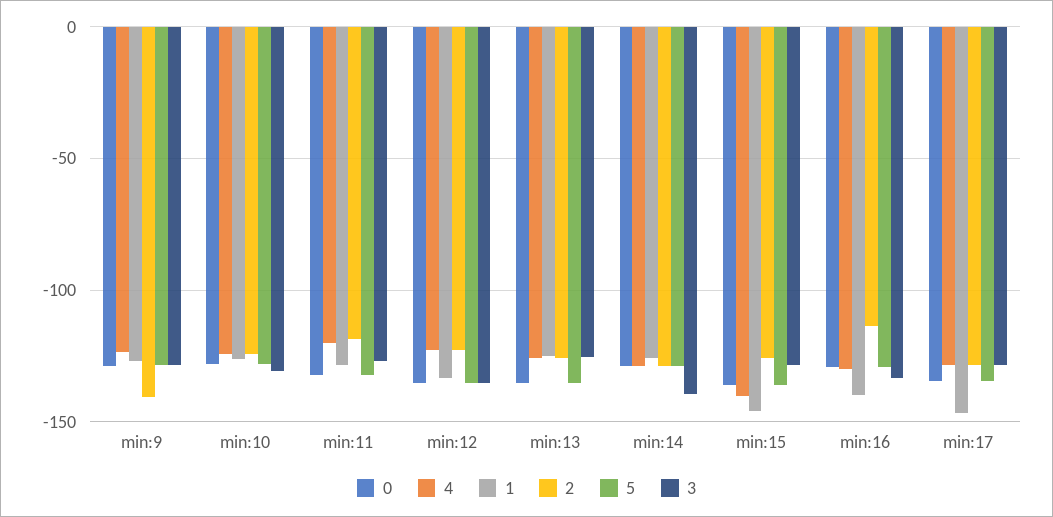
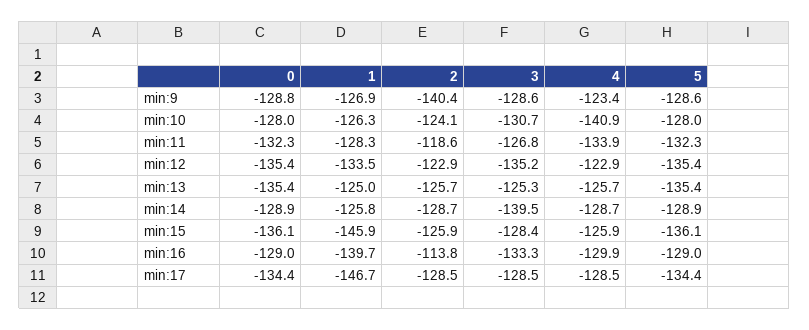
  {
    "0": {
      "min:9": -128.8,
      "min:10": -128,
      "min:11": -132.3,
      "min:12": -135.4,
      "min:13": -135.4,
      "min:14": -128.9,
      "min:15": -136.1,
      "min:16": -129,
      "min:17": -134.4
    },
    "4": {
      "min:9": -123.4,
-     "min:10": -125,
+     "min:10": -140.9,
-     "min:11": -120,
+     "min:11": -133.9,
      "min:12": -122.9,
      "min:13": -125.7,
      "min:14": -128.7,
-     "min:15": -140,
+     "min:15": -125.9,
      "min:16": -129.9,
      "min:17": -128.5
    },
    "1": {
      "min:9": -126.9,
      "min:10": -126.3,
      "min:11": -128.3,
      "min:12": -133.5,
      "min:13": -125,
      "min:14": -125.8,
      "min:15": -145.9,
      "min:16": -139.7,
      "min:17": -146.7
    },
    "2": {
      "min:9": -140.4,
      "min:10": -124.1,
      "min:11": -118.6,
      "min:12": -122.9,
      "min:13": -125.7,
      "min:14": -128.7,
      "min:15": -125.9,
      "min:16": -113.8,
      "min:17": -128.5
    },
    "5": {
      "min:9": -128.6,
      "min:10": -128,
      "min:11": -132.3,
      "min:12": -135.4,
      "min:13": -135.4,
      "min:14": -128.9,
      "min:15": -136.1,
      "min:16": -129,
      "min:17": -134.4
    },
    "3": {
      "min:9": -128.6,
      "min:10": -130.7,
      "min:11": -126.8,
      "min:12": -135.2,
      "min:13": -125.3,
      "min:14": -139.5,
      "min:15": -128.4,
      "min:16": -133.3,
      "min:17": -128.5
    }
  }

